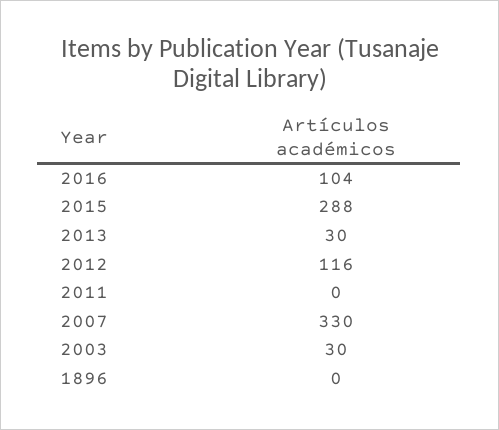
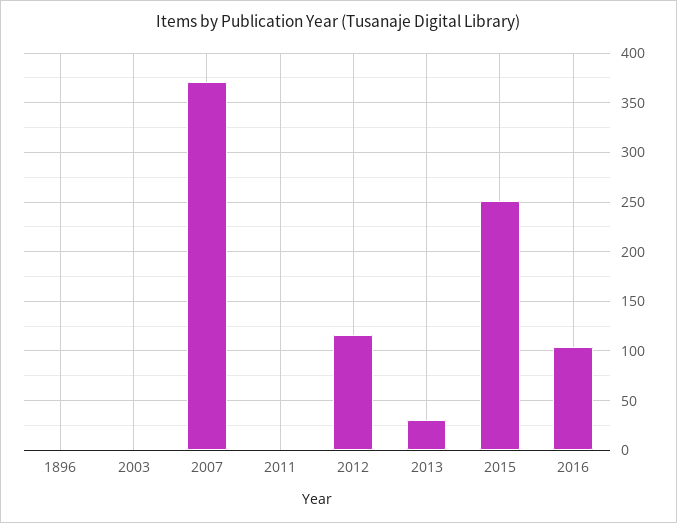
  {
    "2016": 104,
-   "2015": 288,
+   "2015": 250,
    "2013": 30,
    "2012": 116,
    "2011": 0,
-   "2007": 330,
+   "2007": 370,
-   "2003": 30,
+   "2003": 0,
    "1896": 0
  }

